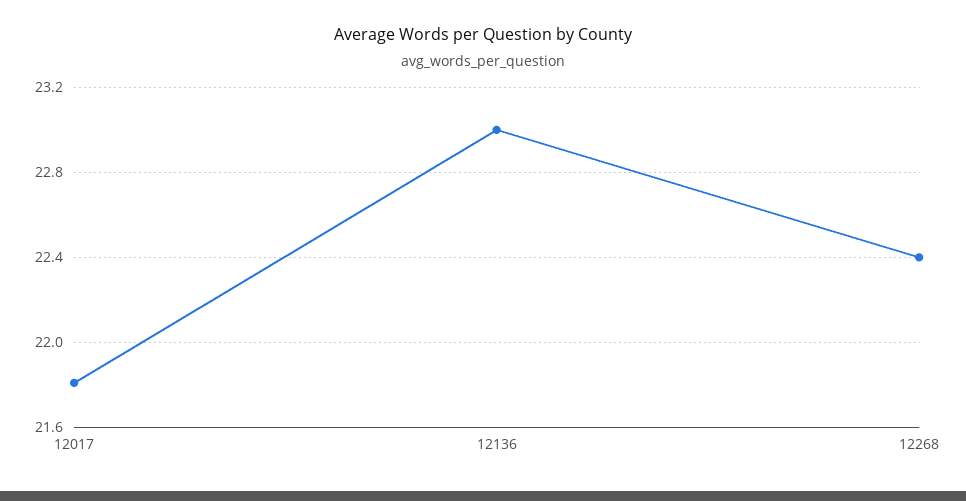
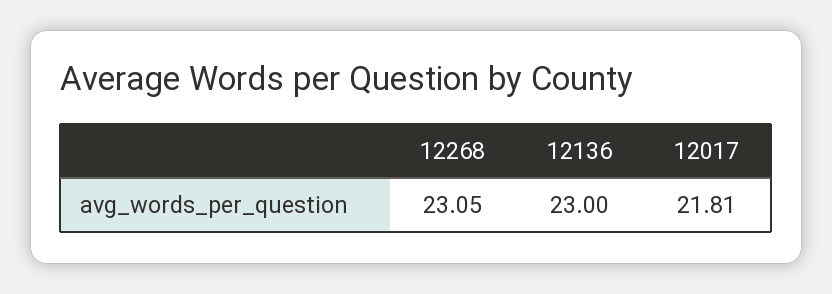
  {
    "12017": 21.81,
    "12136": 23,
-   "12268": 22.4
+   "12268": 23.05
  }

